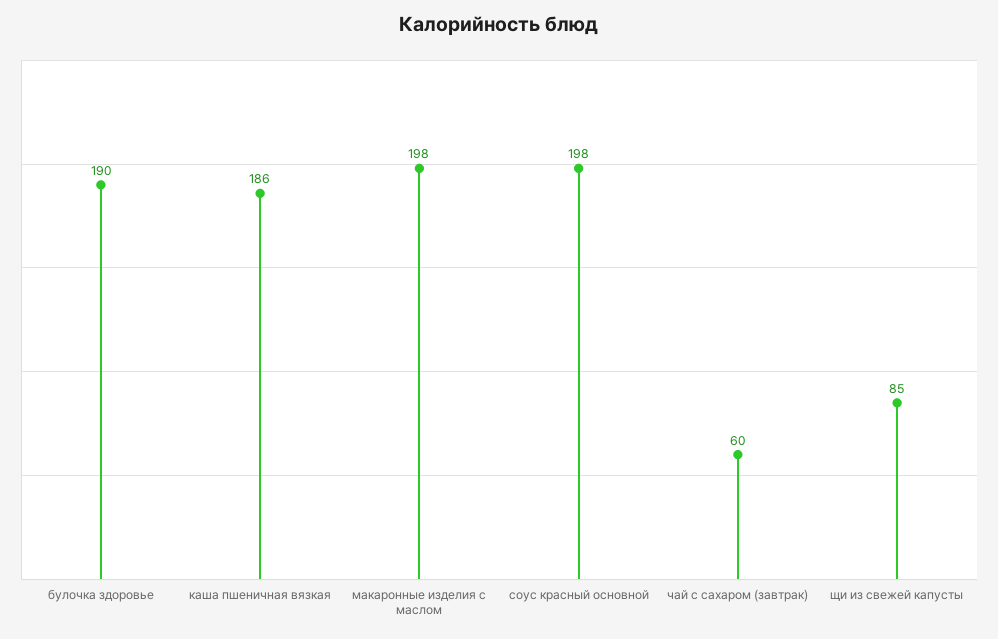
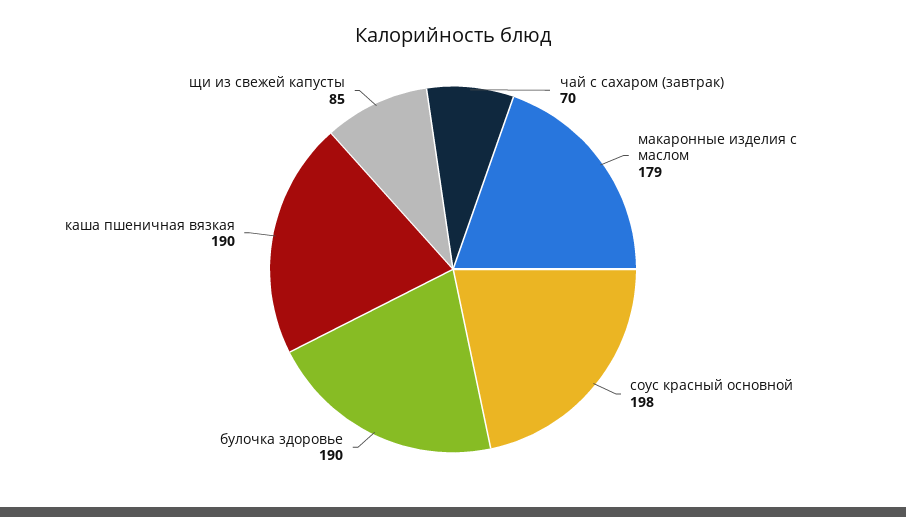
  {
    "булочка здоровье": 190,
-   "каша пшеничная вязкая": 186,
+   "каша пшеничная вязкая": 190,
-   "макаронные изделия с маслом": 198,
+   "макаронные изделия с маслом": 179,
    "соус красный основной": 198,
-   "чай с сахаром (завтрак)": 60,
+   "чай с сахаром (завтрак)": 70,
    "щи из свежей капусты": 85
  }

